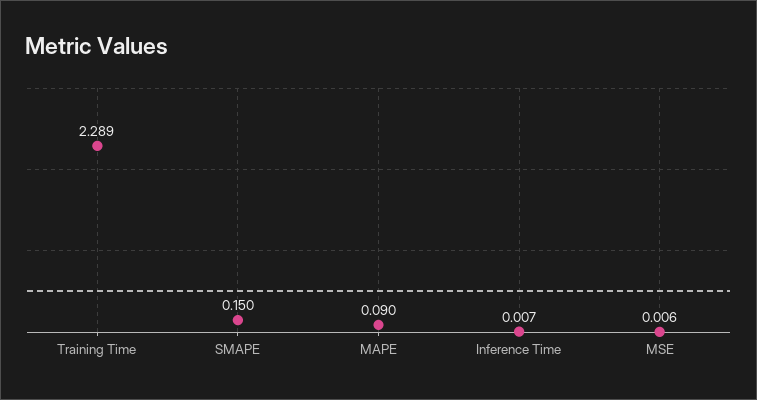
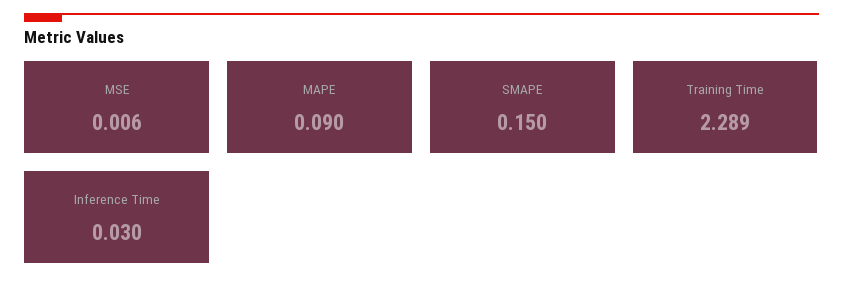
  {
    "Training Time": 2.289,
    "SMAPE": 0.15,
    "MAPE": 0.09,
-   "Inference Time": 0.007,
+   "Inference Time": 0.03,
    "MSE": 0.006
  }

